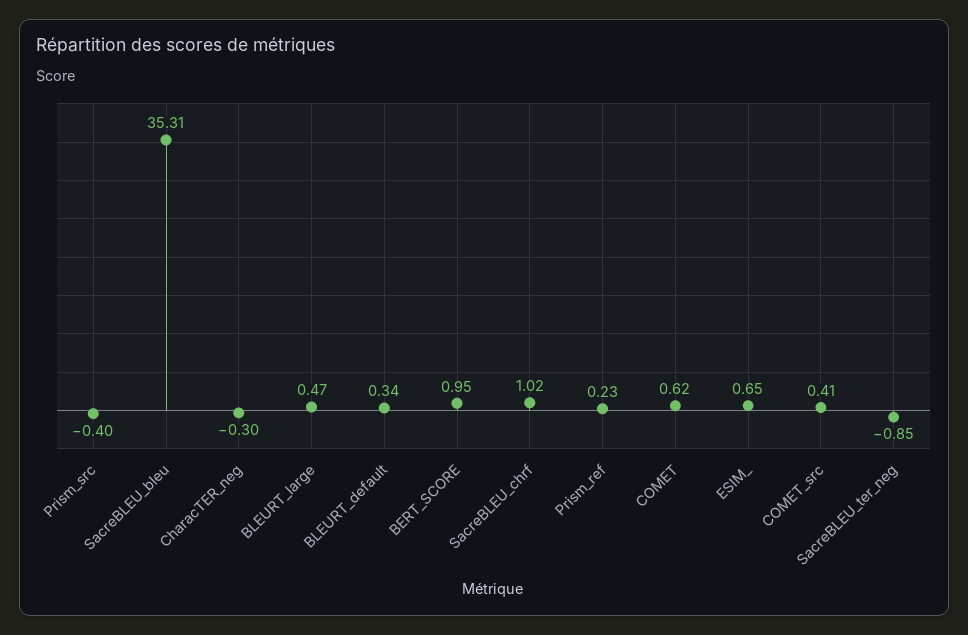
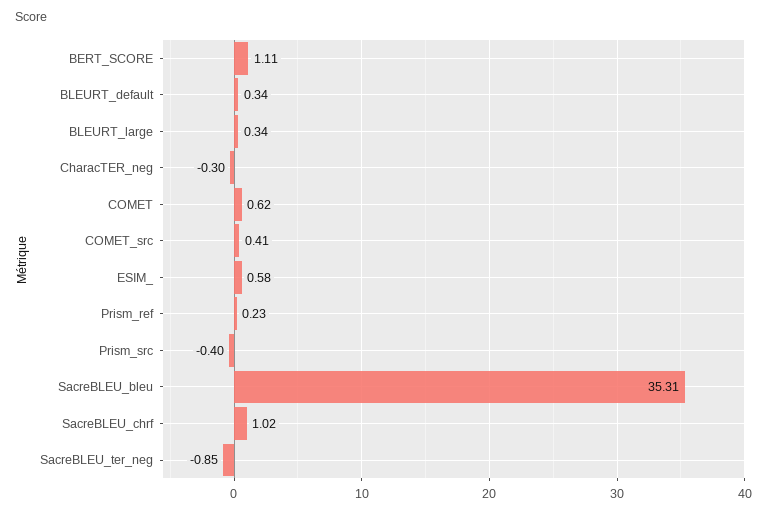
  {
    "Prism_src": -0.4,
    "SacreBLEU_bleu": 35.31,
    "CharacTER_neg": -0.3,
-   "BLEURT_large": 0.47,
+   "BLEURT_large": 0.34,
    "BLEURT_default": 0.34,
-   "BERT_SCORE": 0.95,
+   "BERT_SCORE": 1.11,
    "SacreBLEU_chrf": 1.02,
    "Prism_ref": 0.23,
    "COMET": 0.62,
-   "ESIM_": 0.65,
+   "ESIM_": 0.58,
    "COMET_src": 0.41,
    "SacreBLEU_ter_neg": -0.85
  }

